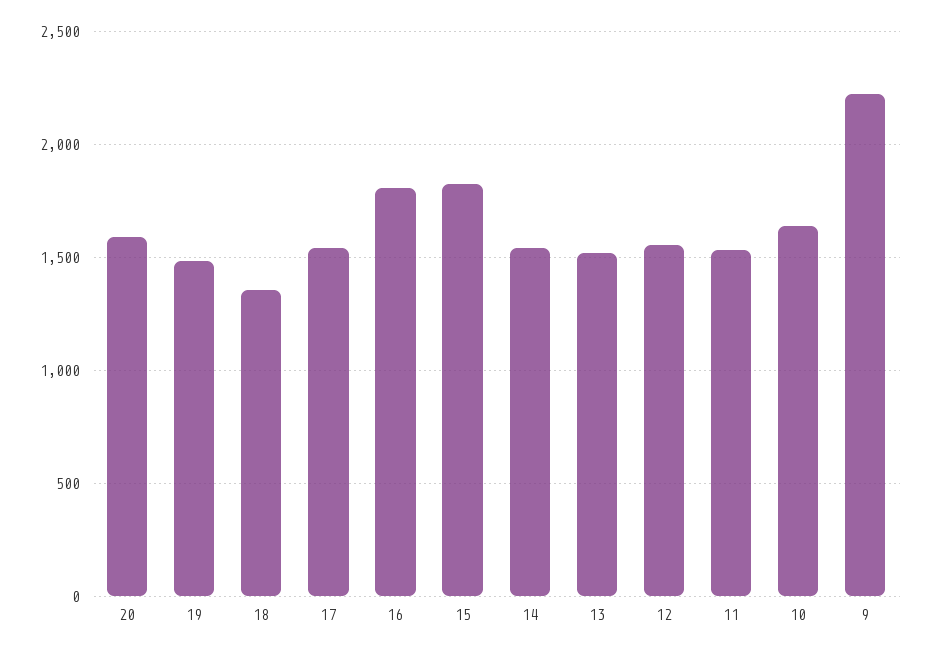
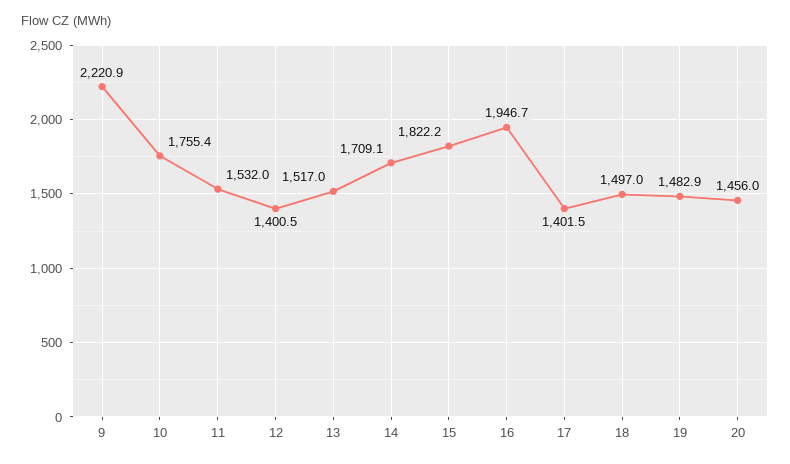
  {
-   "20": 1600,
+   "20": 1456,
    "19": 1482.9,
-   "18": 1350,
+   "18": 1497,
-   "17": 1550,
+   "17": 1401.5,
-   "16": 1800,
+   "16": 1946.7,
    "15": 1822.2,
-   "14": 1550,
+   "14": 1709.1,
    "13": 1517,
-   "12": 1550,
+   "12": 1400.5,
    "11": 1532,
-   "10": 1650,
+   "10": 1755.4,
    "9": 2220.9
  }

